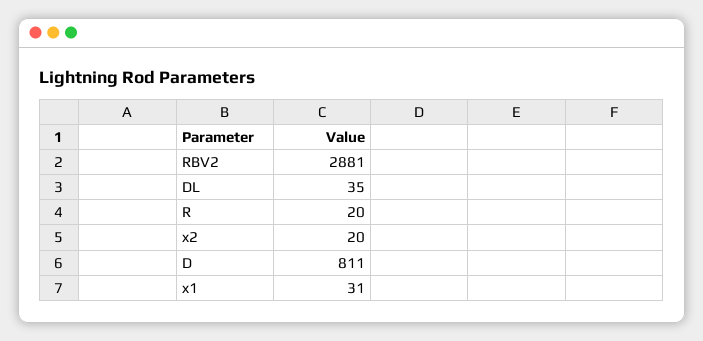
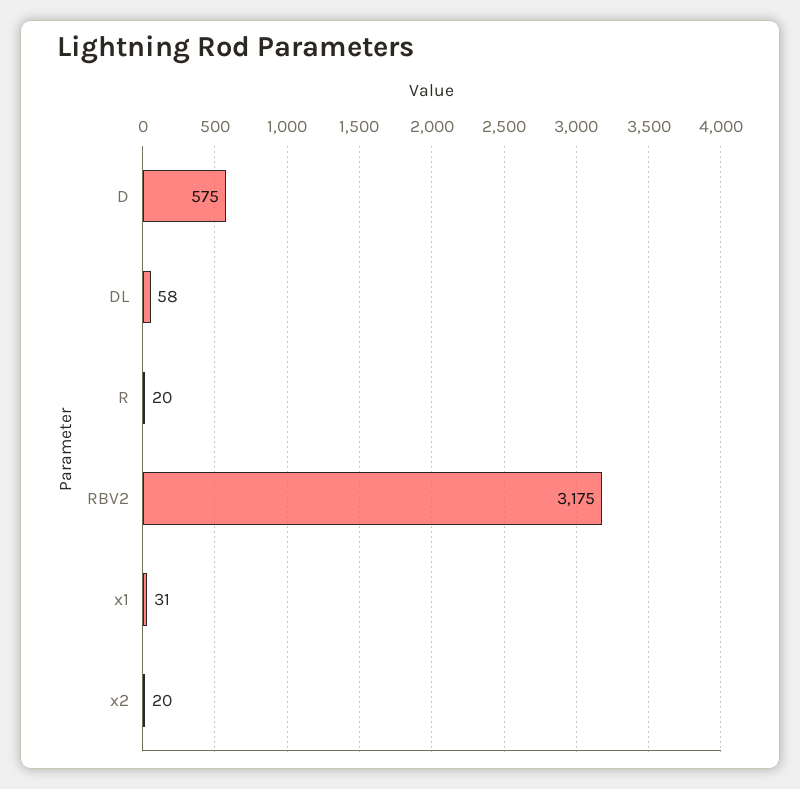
  {
-   "RBV2": 2881,
+   "RBV2": 3175,
-   "DL": 35,
+   "DL": 58,
    "R": 20,
    "x2": 20,
-   "D": 811,
+   "D": 575,
    "x1": 31
  }

